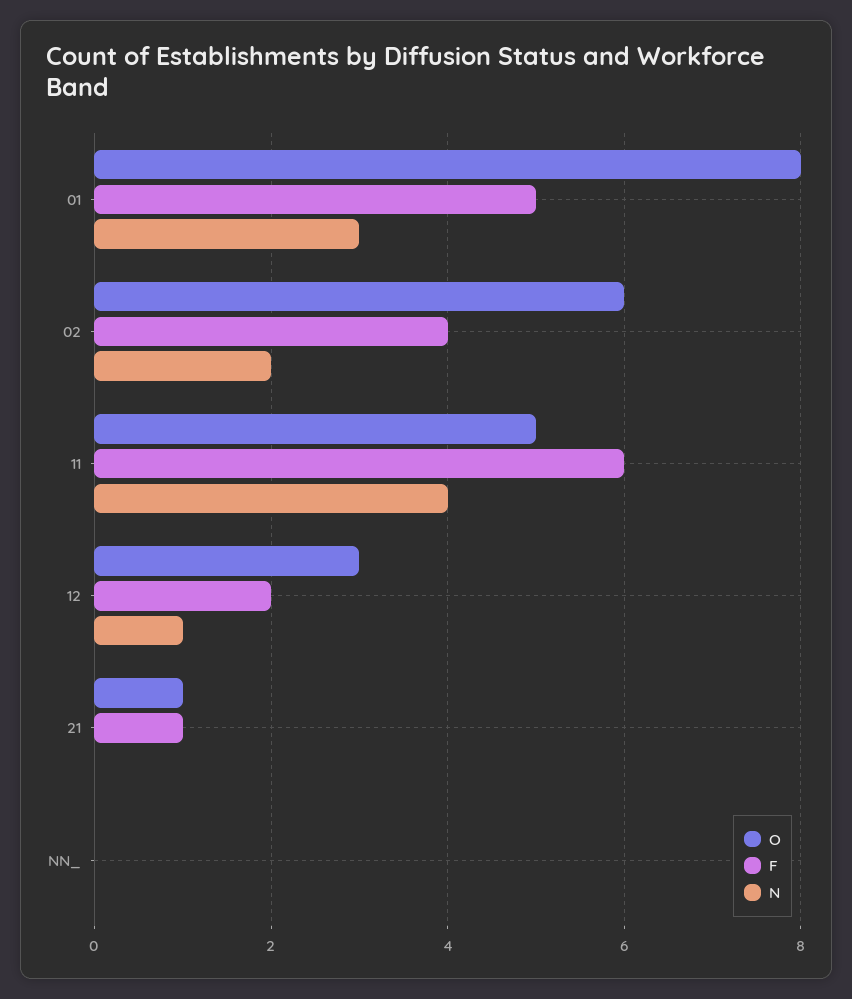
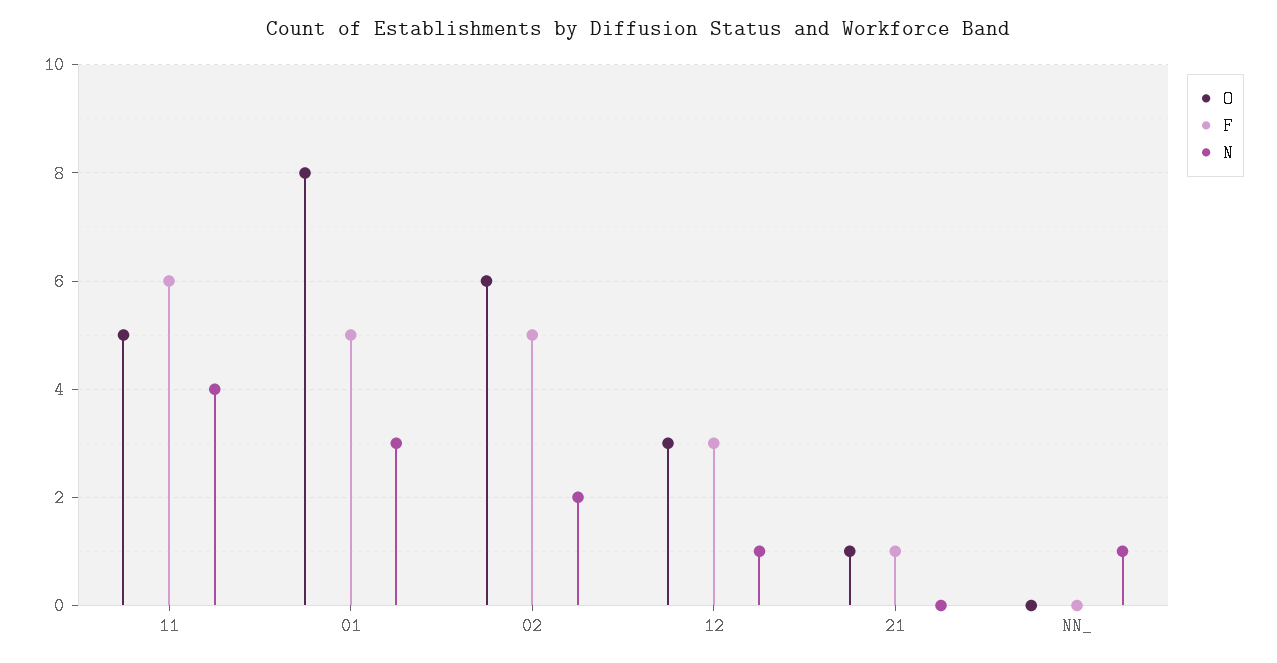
  {
    "O": {
      "01": 8,
      "02": 6,
      "11": 5,
      "12": 3,
      "21": 1,
      "NN_": 0
    },
    "F": {
      "01": 5,
-     "02": 4,
+     "02": 5,
      "11": 6,
-     "12": 2,
+     "12": 3,
      "21": 1,
      "NN_": 0
    },
    "N": {
      "01": 3,
      "02": 2,
      "11": 4,
      "12": 1,
      "21": 0,
-     "NN_": 0
+     "NN_": 1
    }
  }

